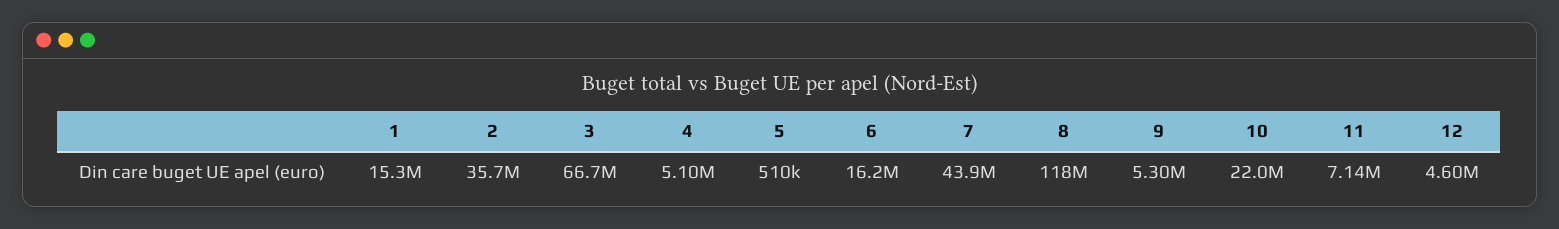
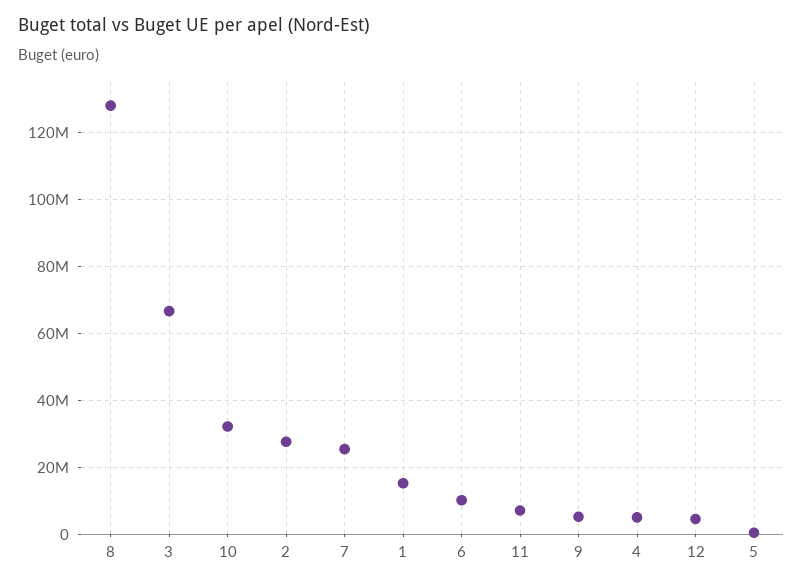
  {
    "1": 15300000,
-   "2": 35700000,
+   "2": 28000000,
    "3": 66700000,
    "4": 5100000,
    "5": 510000,
-   "6": 16200000,
+   "6": 10000000,
-   "7": 43900000,
+   "7": 26000000,
-   "8": 118000000,
+   "8": 128000000,
    "9": 5300000,
-   "10": 22000000,
+   "10": 32000000,
    "11": 7140000,
    "12": 4600000
  }

